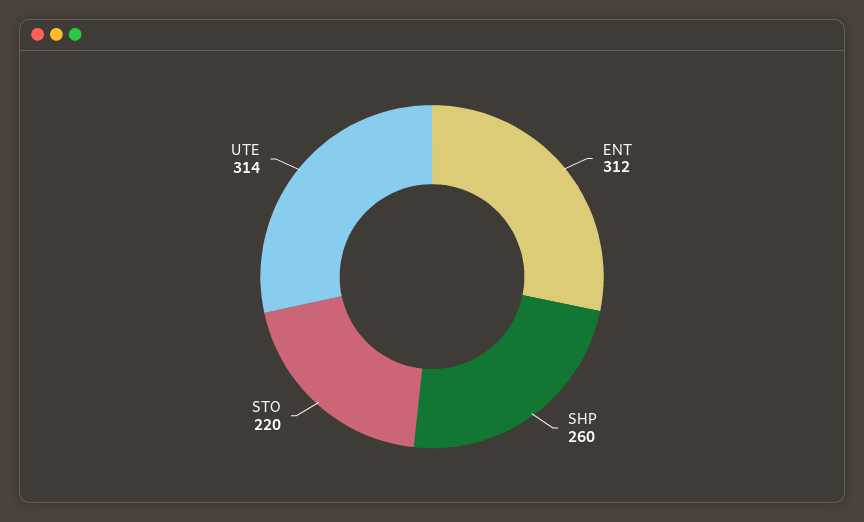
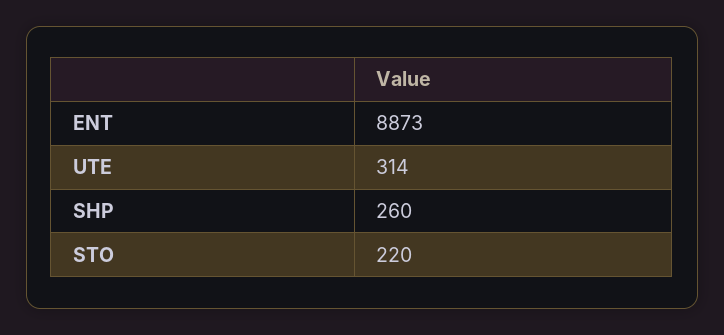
  {
-   "ENT": 312,
+   "ENT": 8873,
    "SHP": 260,
    "STO": 220,
    "UTE": 314
  }

